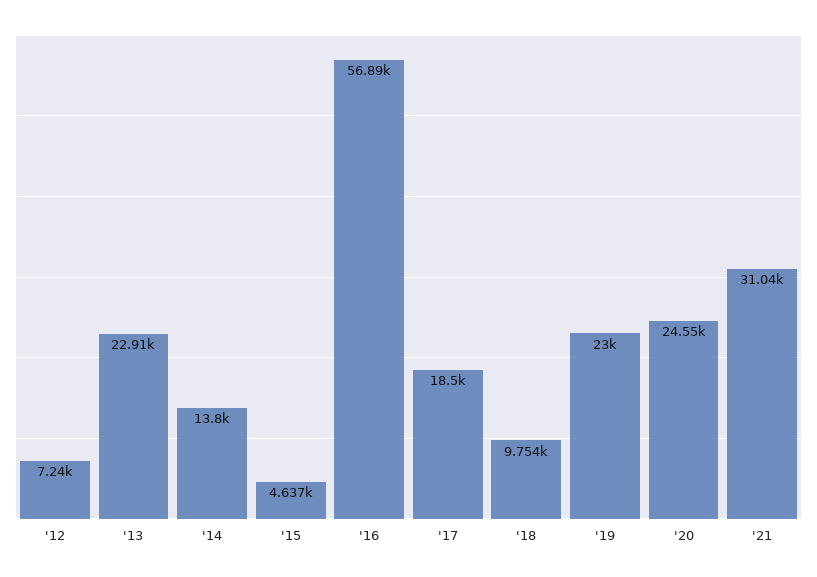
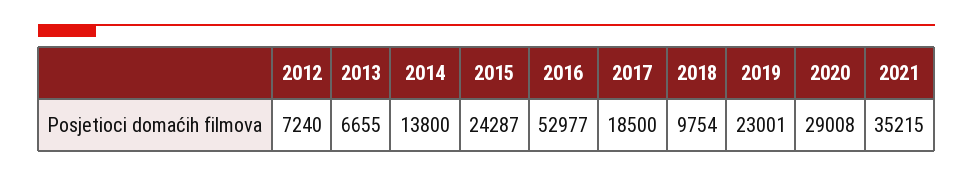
  {
    "'12": 7240,
-   "'13": 22910,
+   "'13": 6655,
    "'14": 13800,
-   "'15": 4637,
+   "'15": 24287,
-   "'16": 56890,
+   "'16": 52977,
    "'17": 18500,
    "'18": 9754,
    "'19": 23001,
-   "'20": 24550,
+   "'20": 29008,
-   "'21": 31040
+   "'21": 35215
  }

